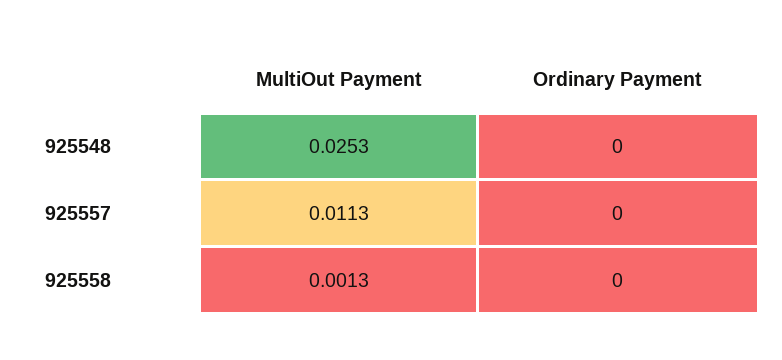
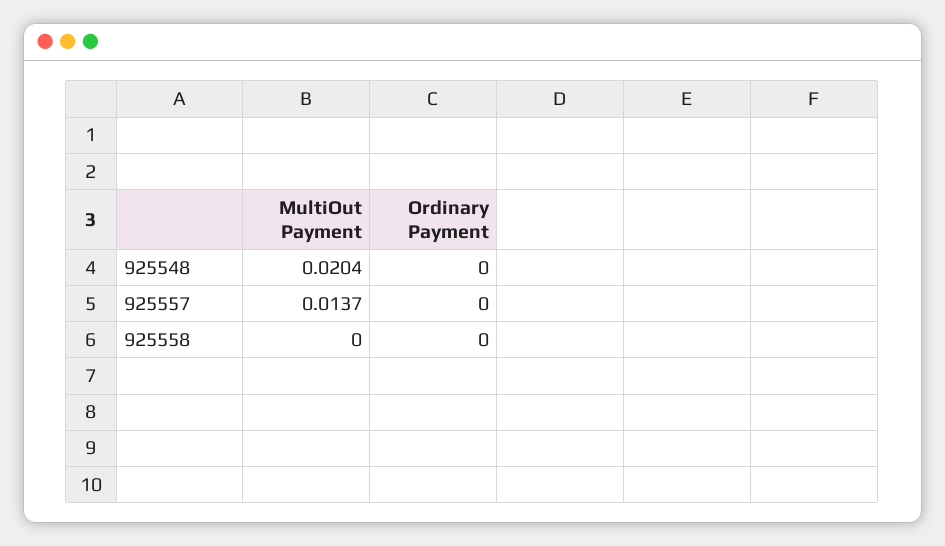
  {
    "MultiOut Payment": {
-     "925548": 0.0253,
+     "925548": 0.0204,
-     "925557": 0.0113,
+     "925557": 0.0137,
-     "925558": 0.0013
+     "925558": 0
    },
    "Ordinary Payment": {
      "925548": 0,
      "925557": 0,
      "925558": 0
    }
  }

